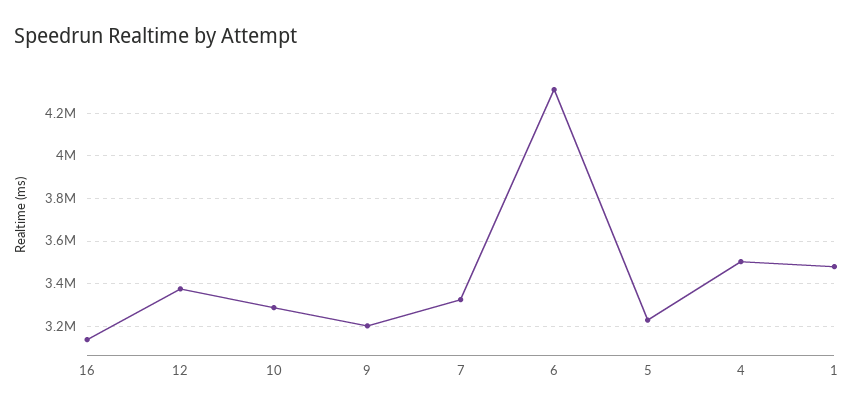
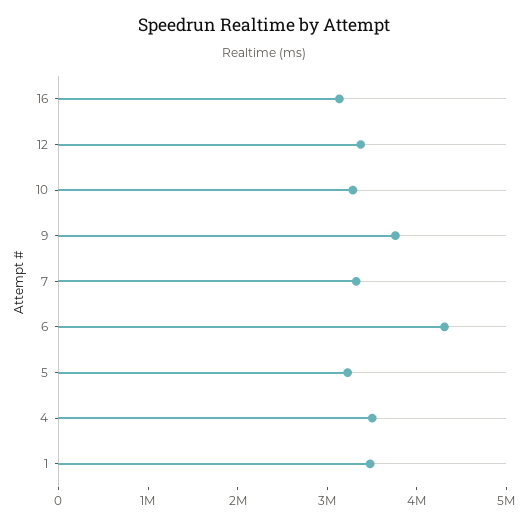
  {
    "16": 3150000,
    "12": 3400000,
    "10": 3300000,
-   "9": 3200000,
+   "9": 3800000,
    "7": 3350000,
    "6": 4300000,
    "5": 3250000,
    "4": 3500000,
    "1": 3500000
  }

